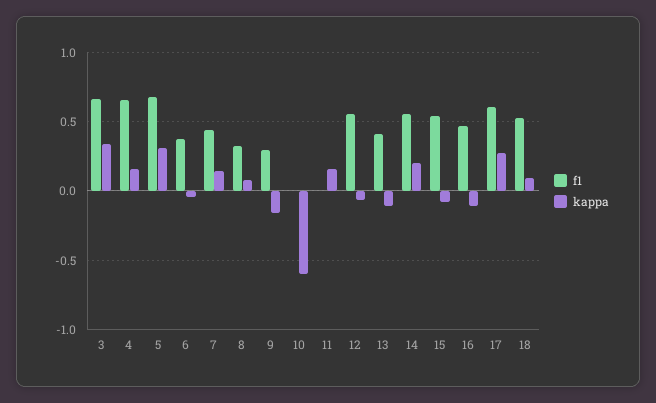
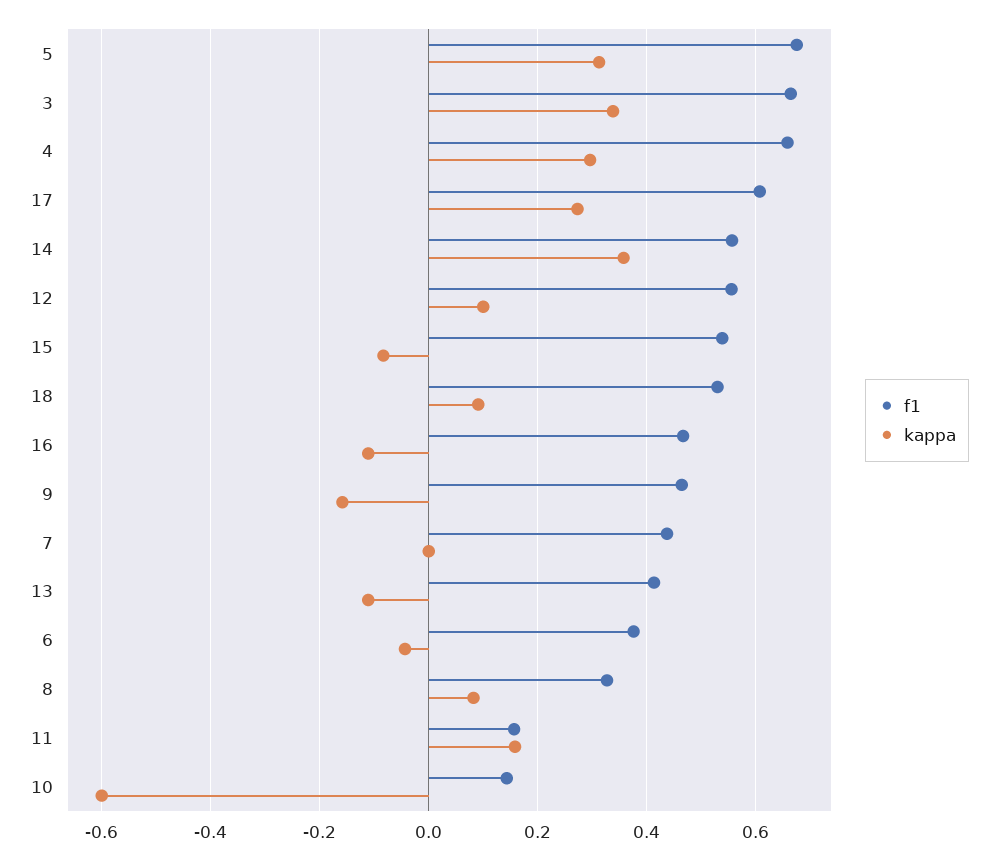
  {
    "f1": {
      "3": 0.66,
      "4": 0.66,
      "5": 0.68,
      "6": 0.38,
      "7": 0.44,
      "8": 0.32,
-     "9": 0.3,
+     "9": 0.46,
-     "10": 0,
+     "10": 0.14,
-     "11": 0,
+     "11": 0.16,
      "12": 0.56,
      "13": 0.42,
      "14": 0.56,
      "15": 0.54,
      "16": 0.46,
      "17": 0.6,
      "18": 0.52
    },
    "kappa": {
      "3": 0.34,
-     "4": 0.15,
+     "4": 0.3,
      "5": 0.32,
      "6": -0.04,
-     "7": 0.15,
+     "7": 0,
      "8": 0.08,
      "9": -0.16,
      "10": -0.6,
      "11": 0.16,
-     "12": -0.05,
+     "12": 0.1,
      "13": -0.12,
-     "14": 0.2,
+     "14": 0.36,
      "15": -0.08,
      "16": -0.12,
      "17": 0.28,
      "18": 0.1
    }
  }

